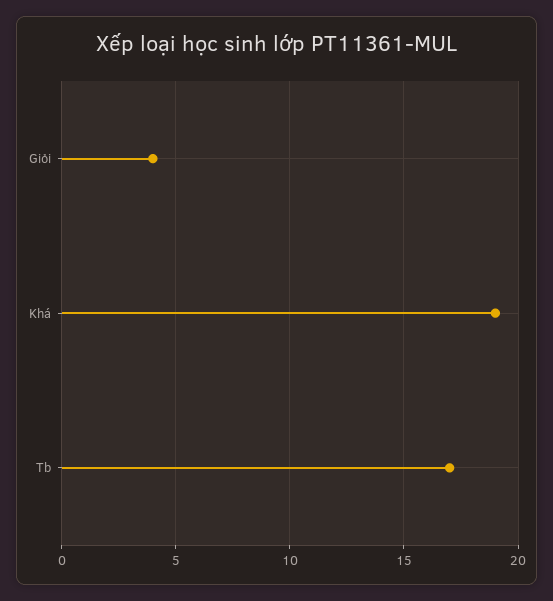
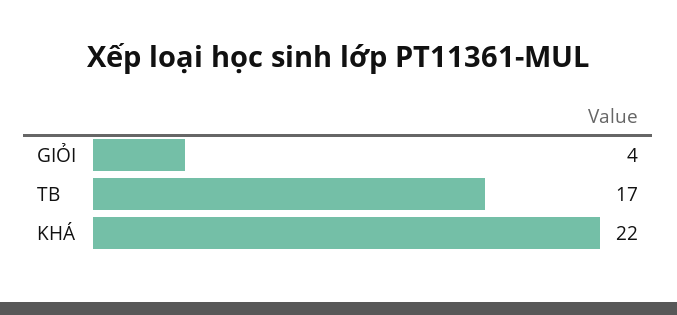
  {
    "Giỏi": 4,
-   "Khá": 19,
+   "Khá": 22,
    "Tb": 17
  }

